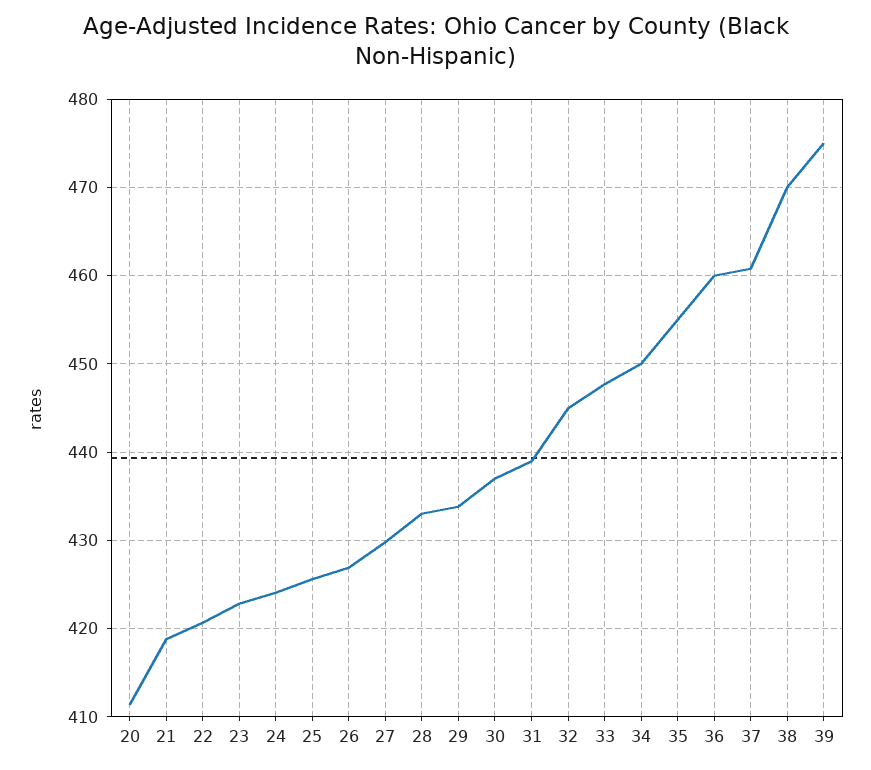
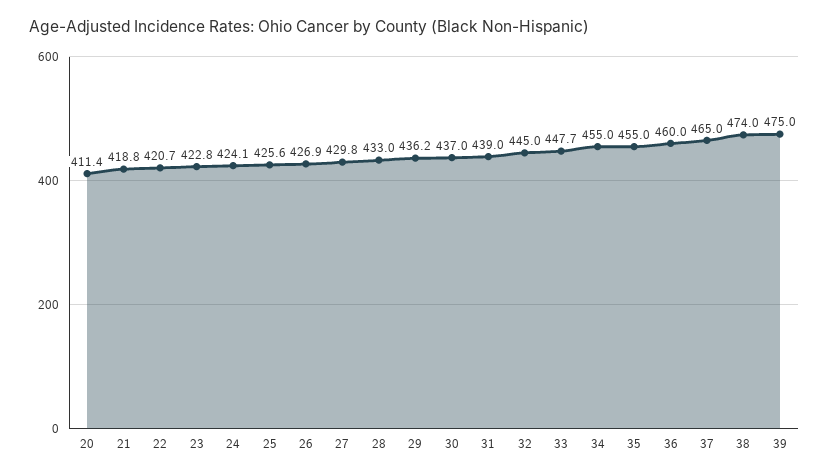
  {
    "20": 411.4,
    "21": 418.8,
    "22": 420.7,
    "23": 422.8,
    "24": 424.1,
    "25": 425.6,
    "26": 426.9,
    "27": 429.8,
    "28": 433,
-   "29": 434,
+   "29": 436.2,
    "30": 437,
    "31": 439,
    "32": 445,
    "33": 447.7,
-   "34": 450,
+   "34": 455,
    "35": 455,
    "36": 460,
-   "37": 461,
+   "37": 465,
-   "38": 470,
+   "38": 474,
    "39": 475
  }

